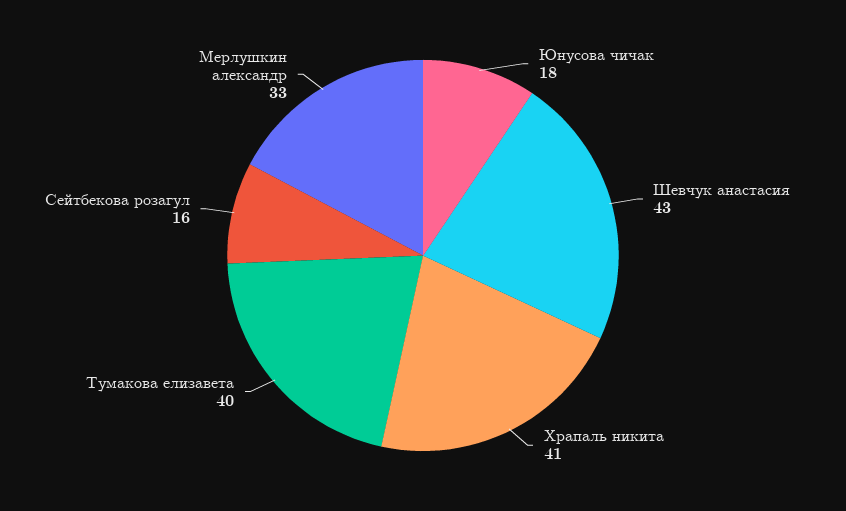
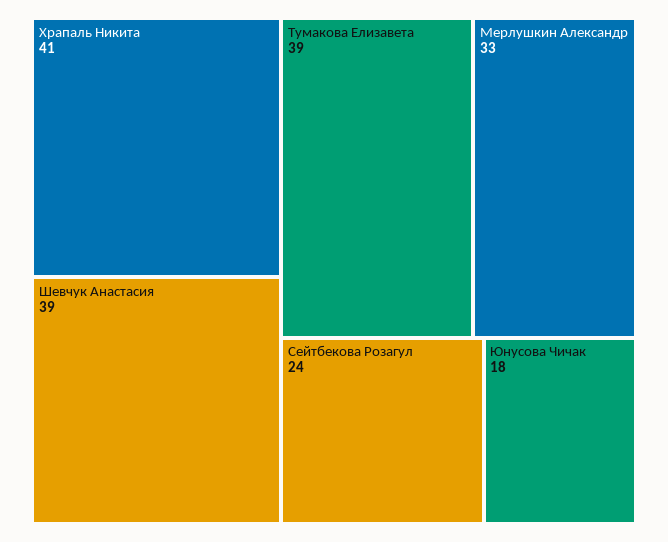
  {
    "Юнусова чичак": 18,
-   "Шевчук анастасия": 43,
+   "Шевчук анастасия": 39,
    "Храпаль никита": 41,
-   "Тумакова елизавета": 40,
+   "Тумакова елизавета": 39,
-   "Сейтбекова розагул": 16,
+   "Сейтбекова розагул": 24,
    "Мерлушкин александр": 33
  }

